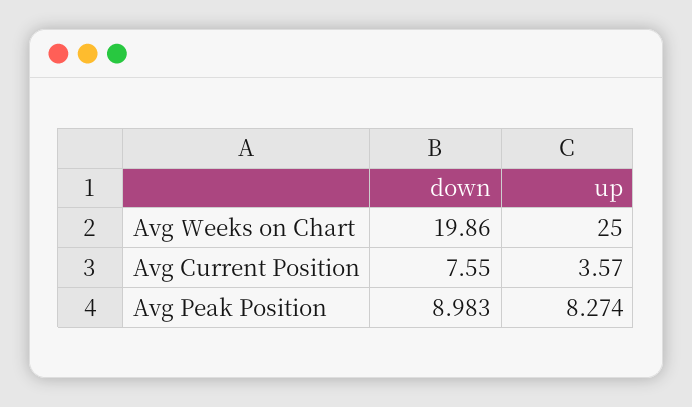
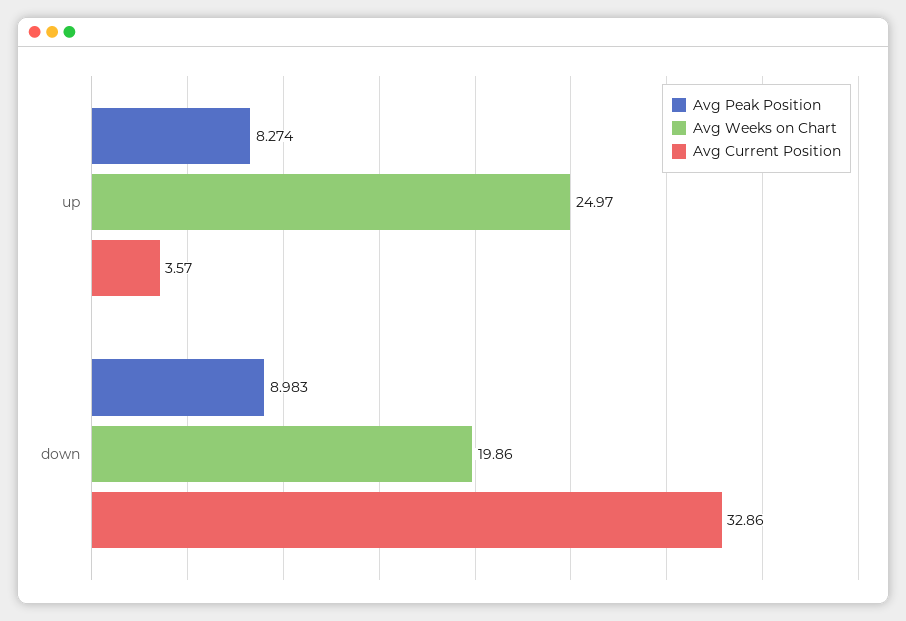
  {
    "Avg Weeks on Chart": {
      "down": 19.86,
-     "up": 25
+     "up": 24.97
    },
    "Avg Current Position": {
-     "down": 7.55,
+     "down": 32.86,
      "up": 3.57
    },
    "Avg Peak Position": {
      "down": 8.983,
      "up": 8.274
    }
  }

